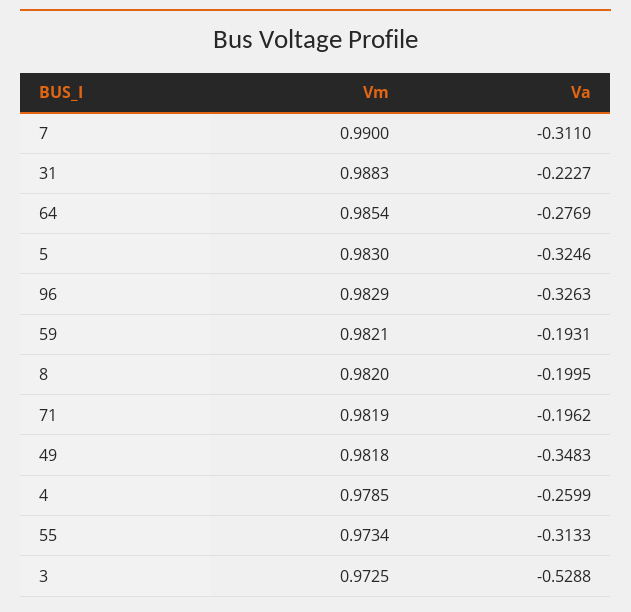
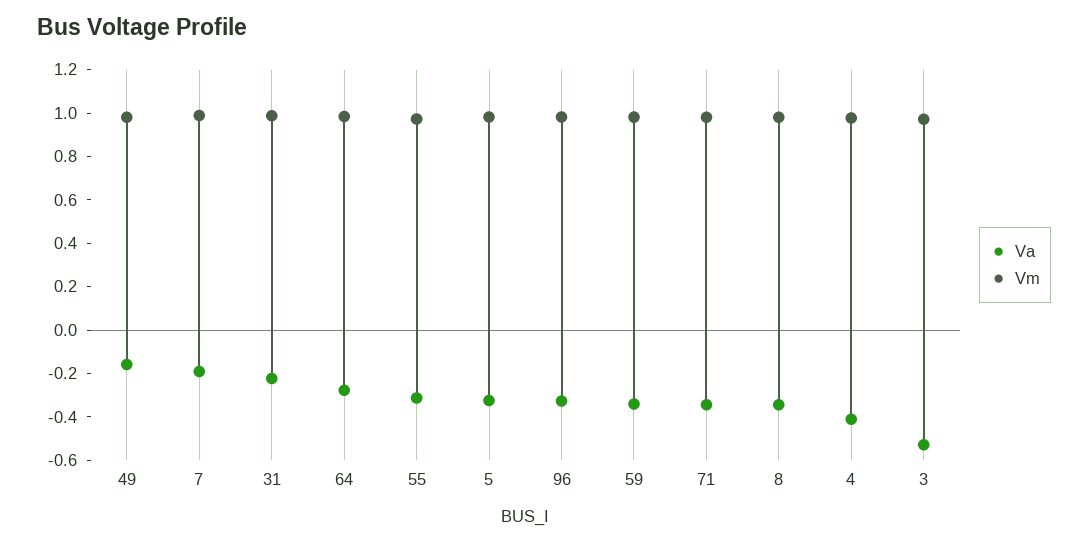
  {
    "Vm": {
      "7": 0.99,
      "31": 0.9883,
      "64": 0.9854,
      "5": 0.983,
      "96": 0.9829,
      "59": 0.9821,
      "8": 0.982,
      "71": 0.9819,
      "49": 0.9818,
      "4": 0.9785,
      "55": 0.9734,
      "3": 0.9725
    },
    "Va": {
-     "7": -0.311,
+     "7": -0.2,
      "31": -0.2227,
      "64": -0.2769,
      "5": -0.3246,
      "96": -0.3263,
-     "59": -0.1931,
+     "59": -0.35,
-     "8": -0.1995,
+     "8": -0.35,
-     "71": -0.1962,
+     "71": -0.35,
-     "49": -0.3483,
+     "49": -0.15,
-     "4": -0.2599,
+     "4": -0.4,
      "55": -0.3133,
      "3": -0.5288
    }
  }

